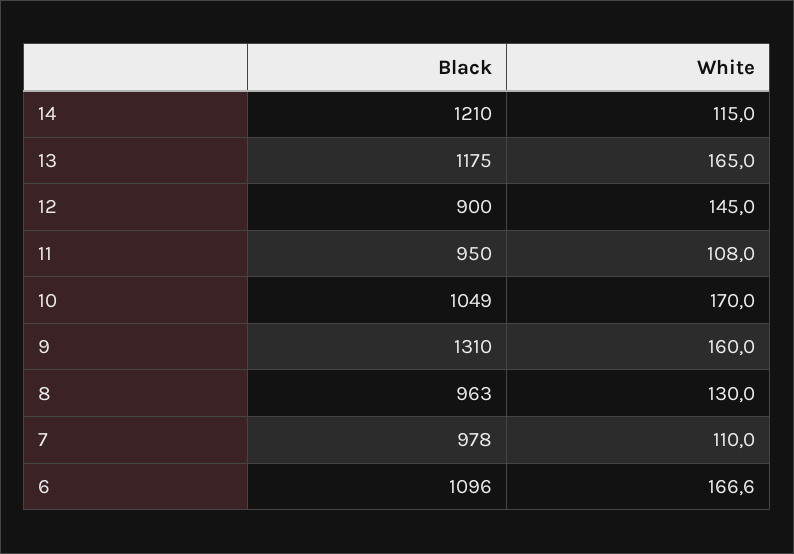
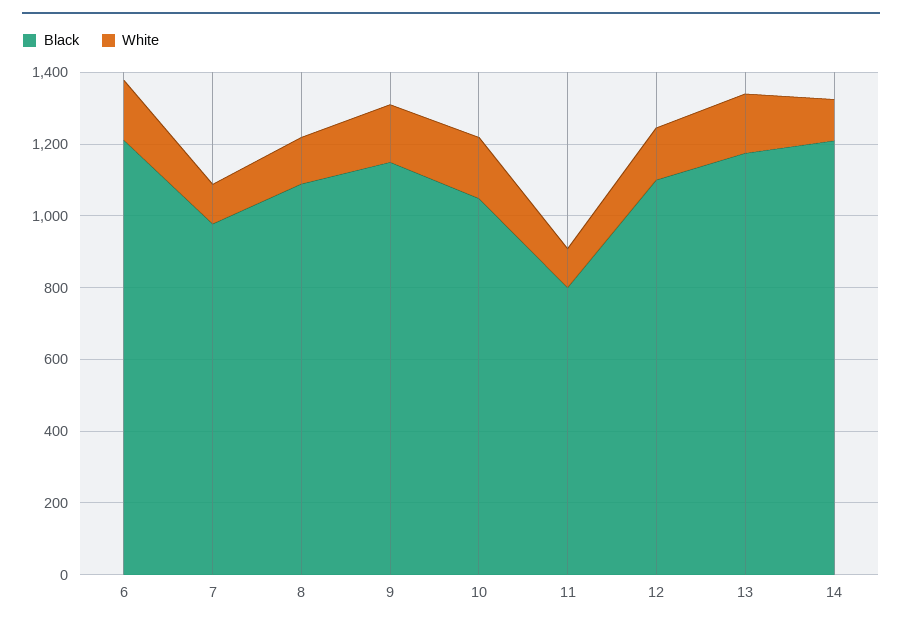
  {
    "Black": {
      "14": 1210,
      "13": 1175,
-     "12": 900,
+     "12": 1100,
-     "11": 950,
+     "11": 800,
      "10": 1049,
-     "9": 1310,
+     "9": 1150,
-     "8": 963,
+     "8": 1100,
      "7": 978,
-     "6": 1096
+     "6": 1200
    },
    "White": {
      "14": 115,
      "13": 165,
      "12": 145,
      "11": 108,
      "10": 170,
      "9": 160,
      "8": 130,
      "7": 110,
      "6": 166.6
    }
  }

